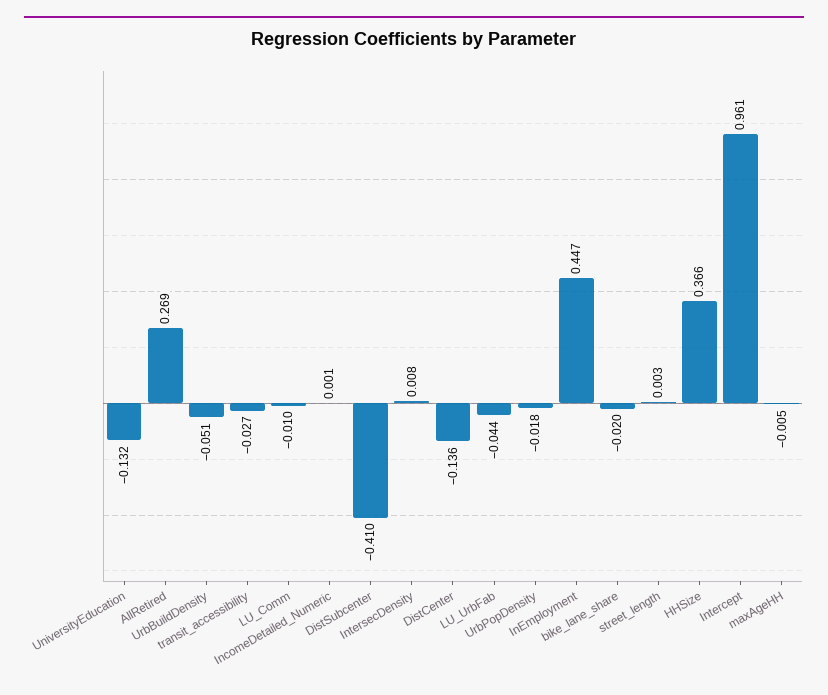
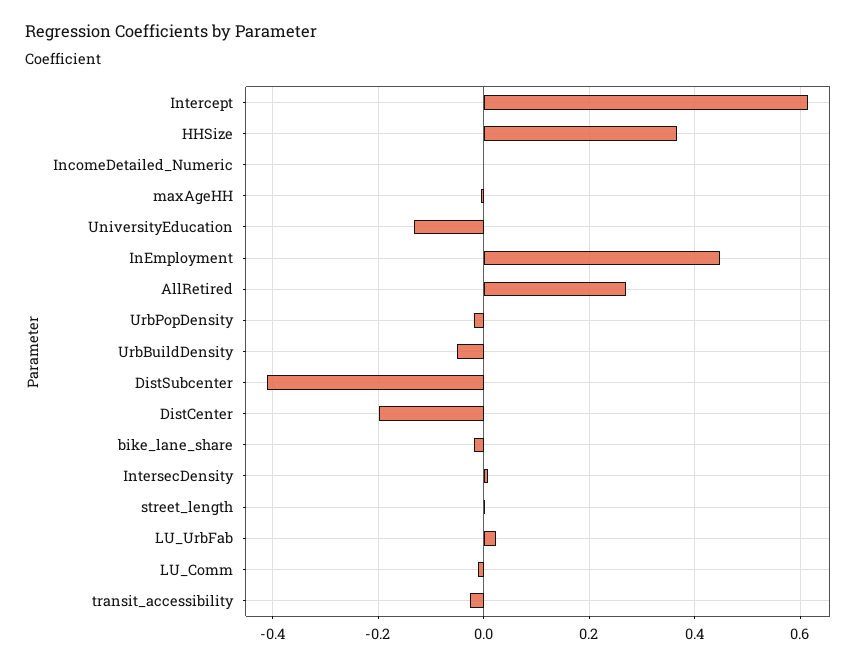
  {
    "UniversityEducation": -0.132,
    "AllRetired": 0.269,
    "UrbBuildDensity": -0.051,
    "transit_accessibility": -0.027,
    "LU_Comm": -0.01,
    "IncomeDetailed_Numeric": 0.001,
    "DistSubcenter": -0.41,
    "IntersecDensity": 0.008,
-   "DistCenter": -0.136,
+   "DistCenter": -0.2,
-   "LU_UrbFab": -0.044,
+   "LU_UrbFab": 0.02,
    "UrbPopDensity": -0.018,
    "InEmployment": 0.447,
    "bike_lane_share": -0.02,
    "street_length": 0.003,
    "HHSize": 0.366,
-   "Intercept": 0.961,
+   "Intercept": 0.62,
    "maxAgeHH": -0.005
  }

